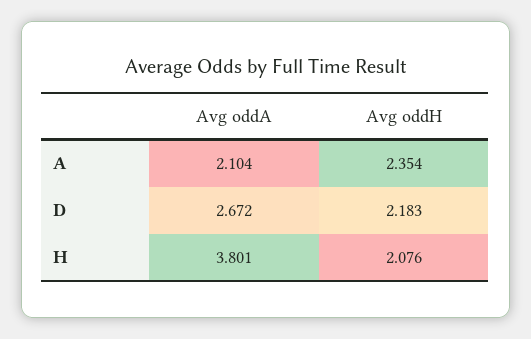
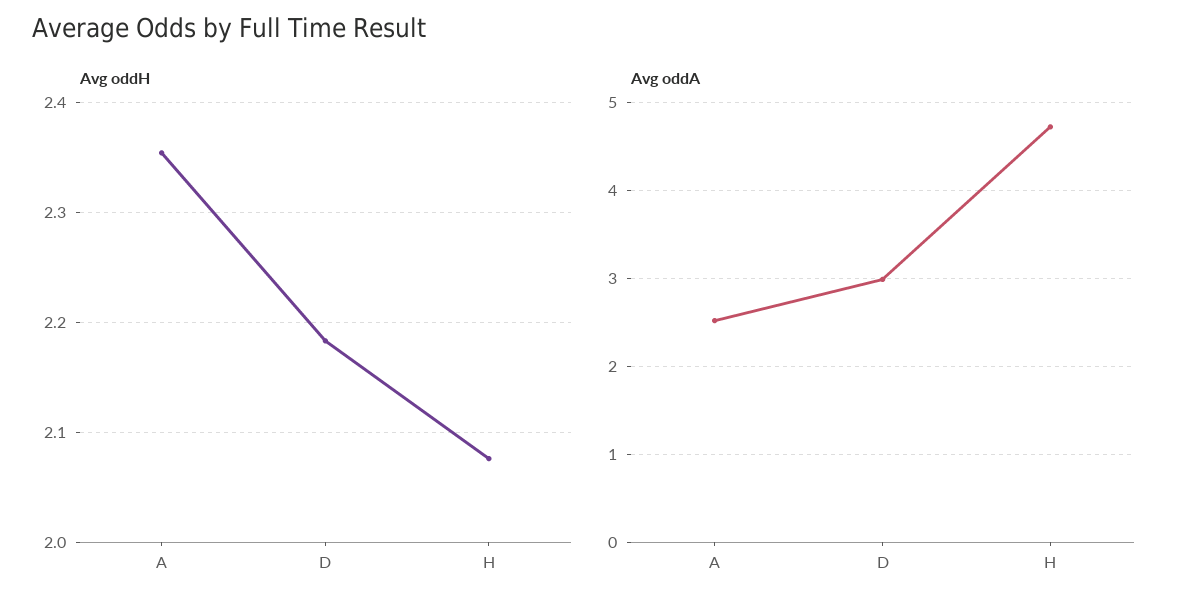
  {
    "Avg oddA": {
-     "A": 2.104,
+     "A": 2.5,
-     "D": 2.672,
+     "D": 3,
-     "H": 3.801
+     "H": 4.7
    },
    "Avg oddH": {
      "A": 2.354,
      "D": 2.183,
      "H": 2.076
    }
  }

